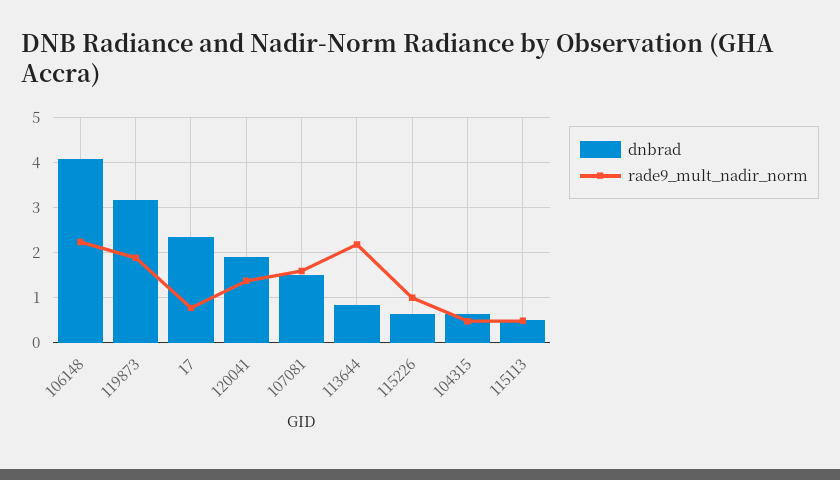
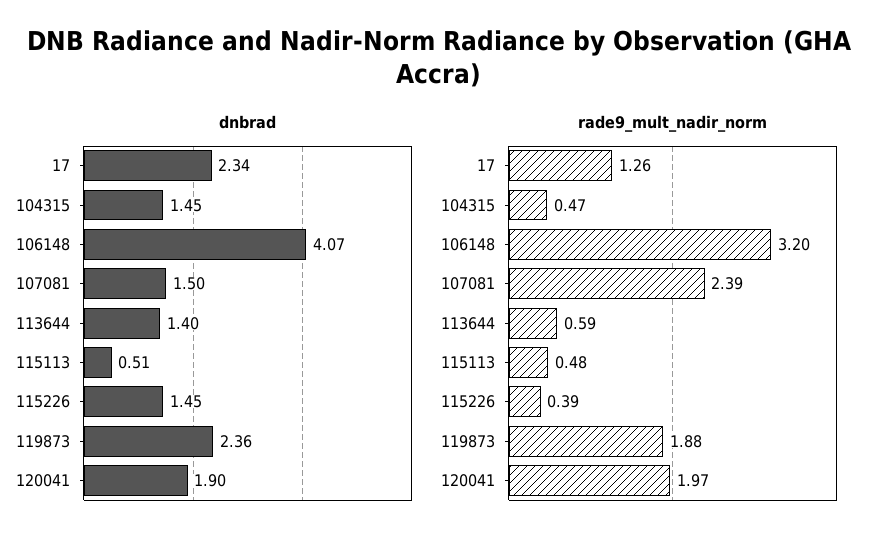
  {
    "dnbrad": {
      "106148": 4.07,
-     "119873": 3.2,
+     "119873": 2.36,
      "17": 2.34,
      "120041": 1.9,
      "107081": 1.5,
-     "113644": 0.8,
+     "113644": 1.4,
-     "115226": 0.6,
+     "115226": 1.45,
-     "104315": 0.6,
+     "104315": 1.45,
      "115113": 0.51
    },
    "rade9_mult_nadir_norm": {
-     "106148": 2.2,
+     "106148": 3.2,
      "119873": 1.88,
-     "17": 0.8,
+     "17": 1.26,
-     "120041": 1.4,
+     "120041": 1.97,
-     "107081": 1.6,
+     "107081": 2.39,
-     "113644": 2.2,
+     "113644": 0.59,
-     "115226": 1,
+     "115226": 0.39,
      "104315": 0.47,
      "115113": 0.48
    }
  }

